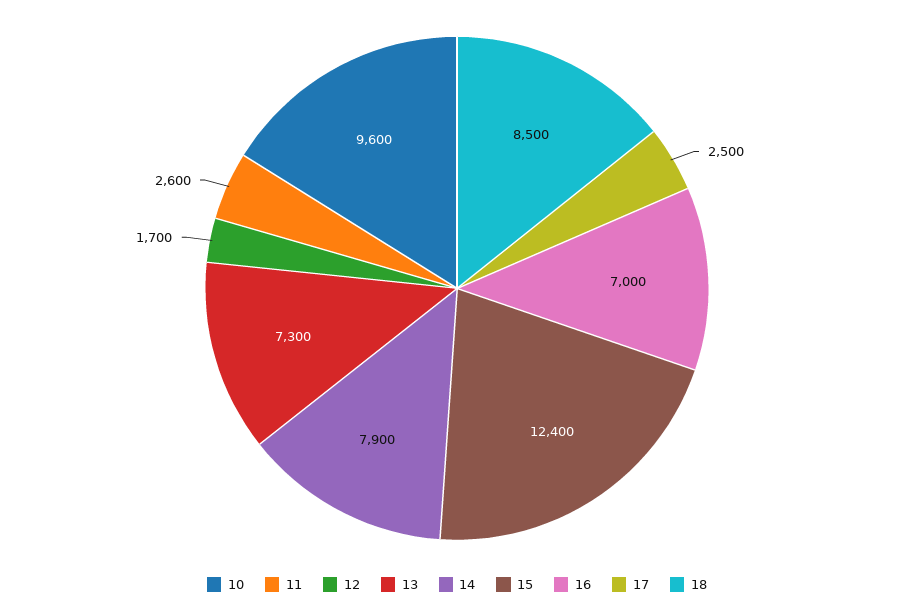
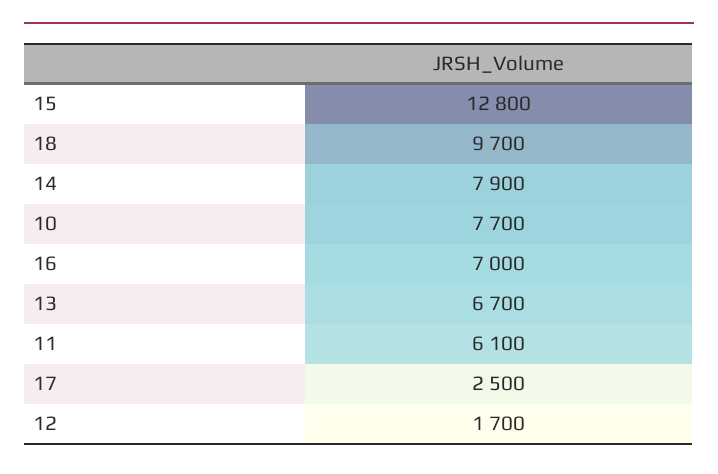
  {
-   "10": 9600,
+   "10": 7700,
-   "11": 2600,
+   "11": 6100,
    "12": 1700,
-   "13": 7300,
+   "13": 6700,
    "14": 7900,
-   "15": 12400,
+   "15": 12800,
    "16": 7000,
    "17": 2500,
-   "18": 8500
+   "18": 9700
  }

